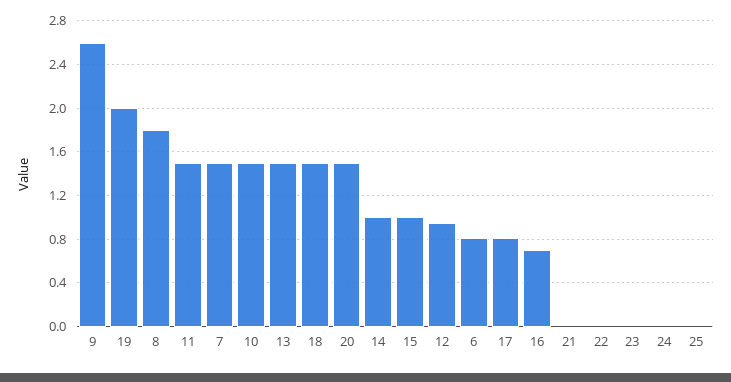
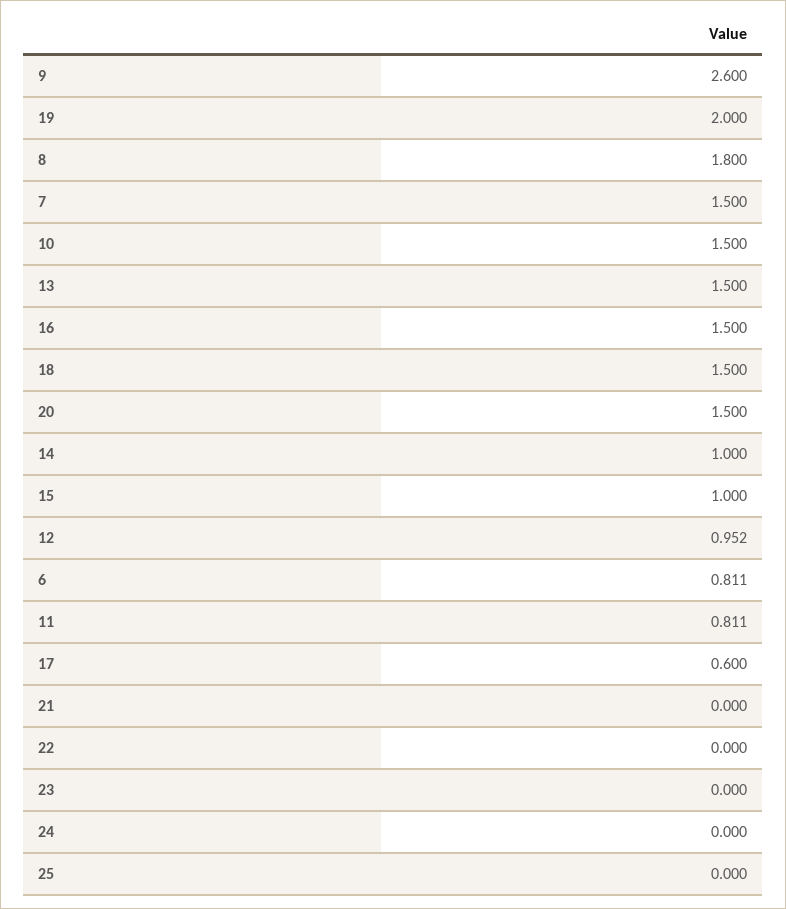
  {
    "9": 2.6,
    "19": 2,
    "8": 1.8,
-   "11": 1.5,
+   "11": 0.811,
    "7": 1.5,
    "10": 1.5,
    "13": 1.5,
    "18": 1.5,
    "20": 1.5,
    "14": 1,
    "15": 1,
    "12": 0.952,
    "6": 0.811,
-   "17": 0.8,
+   "17": 0.6,
-   "16": 0.7,
+   "16": 1.5,
    "21": 0,
    "22": 0,
    "23": 0,
    "24": 0,
    "25": 0
  }

